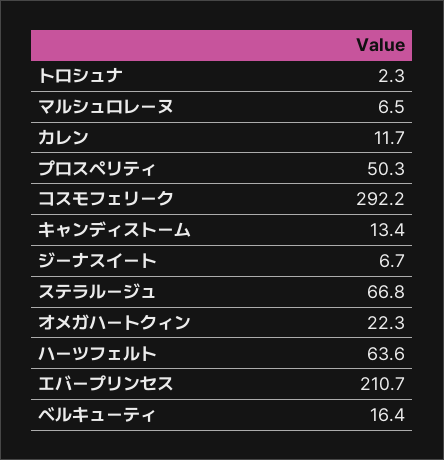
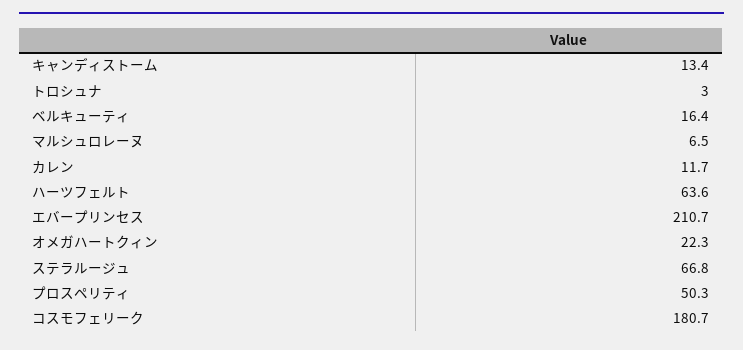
  {
-   "トロシュナ": 2.3,
+   "トロシュナ": 3,
    "マルシュロレーヌ": 6.5,
    "カレン": 11.7,
    "プロスペリティ": 50.3,
-   "コスモフェリーク": 292.2,
+   "コスモフェリーク": 180.7,
    "キャンディストーム": 13.4,
-   "ジーナスイート": 6.7,
    "ステラルージュ": 66.8,
    "オメガハートクィン": 22.3,
    "ハーツフェルト": 63.6,
    "エバープリンセス": 210.7,
    "ベルキューティ": 16.4
  }

